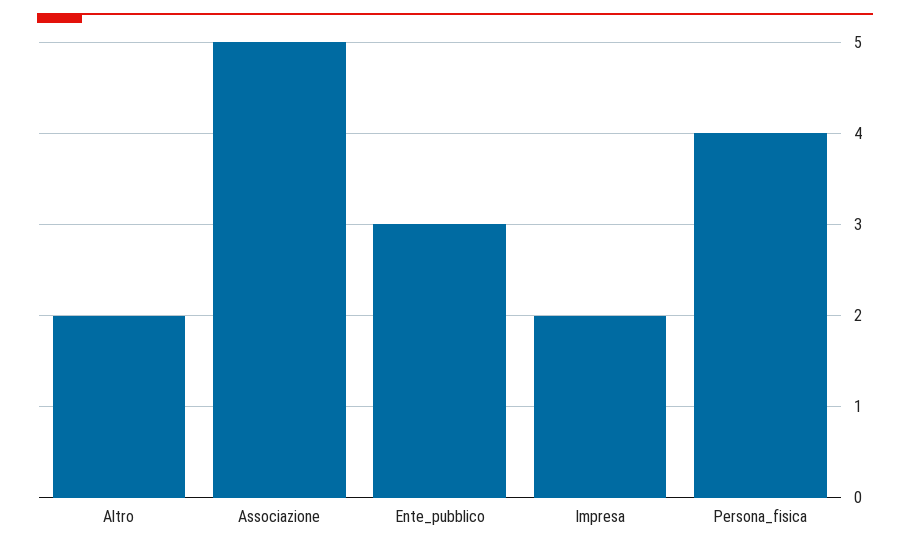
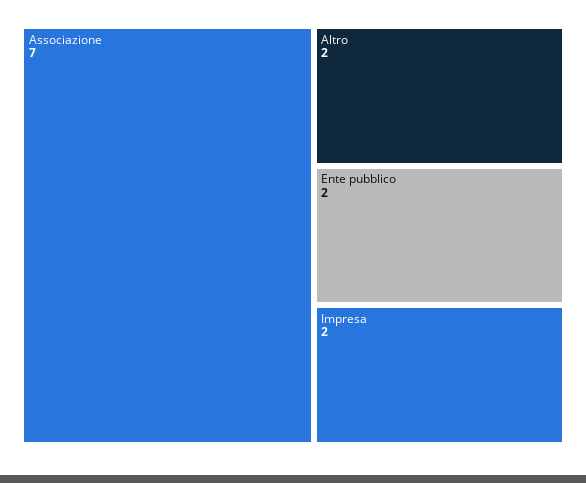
  {
    "Altro": 2,
-   "Associazione": 5,
+   "Associazione": 7,
-   "Ente_pubblico": 3,
+   "Ente_pubblico": 2,
-   "Impresa": 2,
+   "Impresa": 2
-   "Persona_fisica": 4
  }

